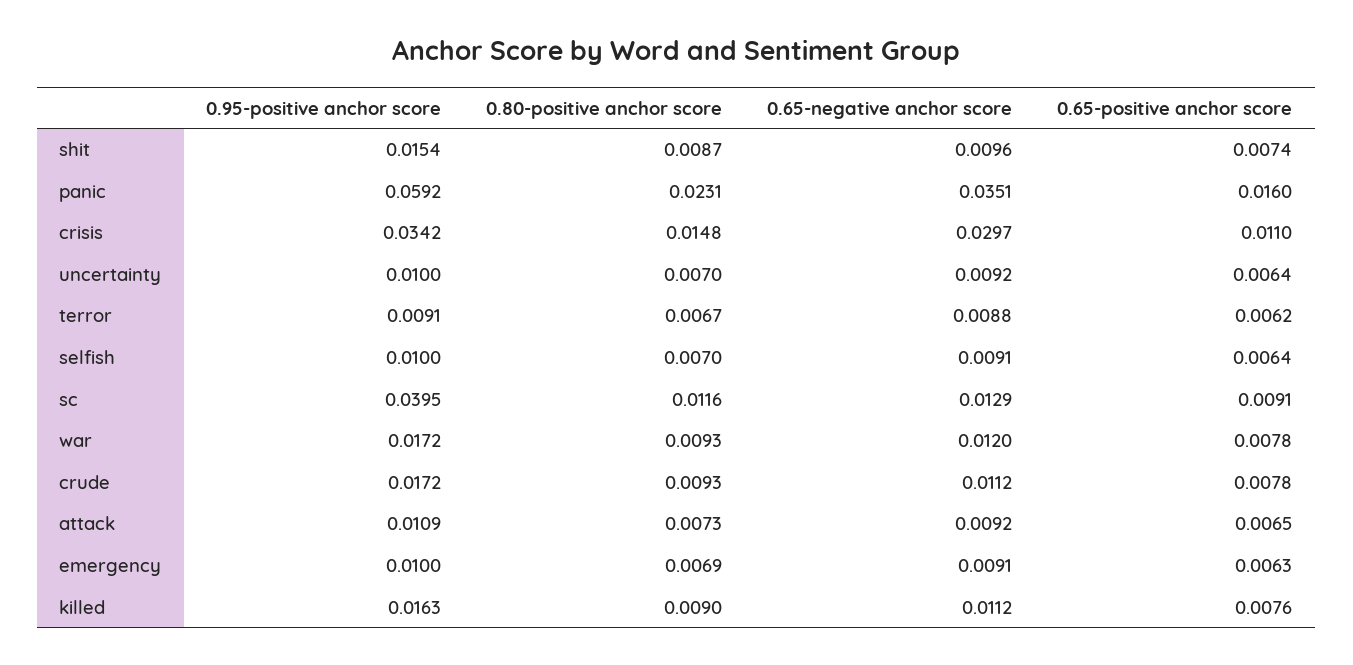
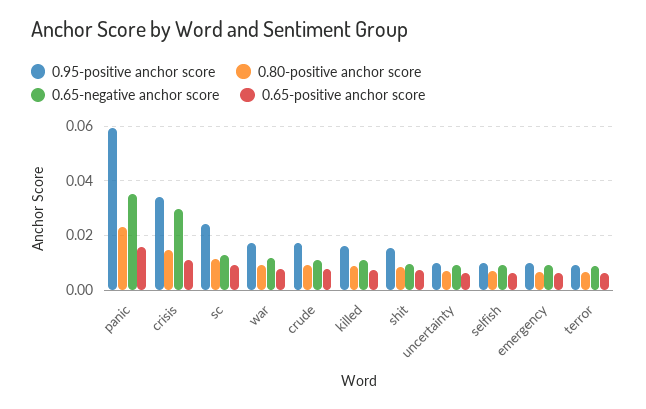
  {
    "0.95-positive anchor score": {
      "shit": 0.0154,
      "panic": 0.0592,
      "crisis": 0.0342,
      "uncertainty": 0.01,
      "terror": 0.0091,
      "selfish": 0.01,
-     "sc": 0.0395,
+     "sc": 0.025,
      "war": 0.0172,
      "crude": 0.0172,
-     "attack": 0.0109,
      "emergency": 0.01,
      "killed": 0.0163
    },
    "0.80-positive anchor score": {
      "shit": 0.0087,
      "panic": 0.0231,
      "crisis": 0.0148,
      "uncertainty": 0.007,
      "terror": 0.0067,
      "selfish": 0.007,
      "sc": 0.0116,
      "war": 0.0093,
      "crude": 0.0093,
-     "attack": 0.0073,
      "emergency": 0.0069,
      "killed": 0.009
    },
    "0.65-negative anchor score": {
      "shit": 0.0096,
      "panic": 0.0351,
      "crisis": 0.0297,
      "uncertainty": 0.0092,
      "terror": 0.0088,
      "selfish": 0.0091,
      "sc": 0.0129,
      "war": 0.012,
      "crude": 0.0112,
-     "attack": 0.0092,
      "emergency": 0.0091,
      "killed": 0.0112
    },
    "0.65-positive anchor score": {
      "shit": 0.0074,
      "panic": 0.016,
      "crisis": 0.011,
      "uncertainty": 0.0064,
      "terror": 0.0062,
      "selfish": 0.0064,
      "sc": 0.0091,
      "war": 0.0078,
      "crude": 0.0078,
-     "attack": 0.0065,
      "emergency": 0.0063,
      "killed": 0.0076
    }
  }

